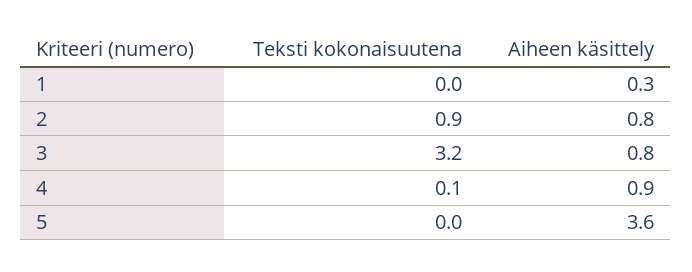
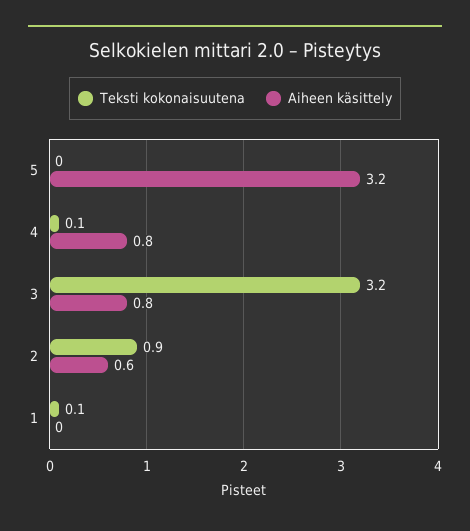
  {
    "Teksti kokonaisuutena": {
-     "1": 0,
+     "1": 0.1,
      "2": 0.9,
      "3": 3.2,
      "4": 0.1,
      "5": 0
    },
    "Aiheen käsittely": {
-     "1": 0.3,
+     "1": 0,
-     "2": 0.8,
+     "2": 0.6,
      "3": 0.8,
-     "4": 0.9,
+     "4": 0.8,
-     "5": 3.6
+     "5": 3.2
    }
  }

